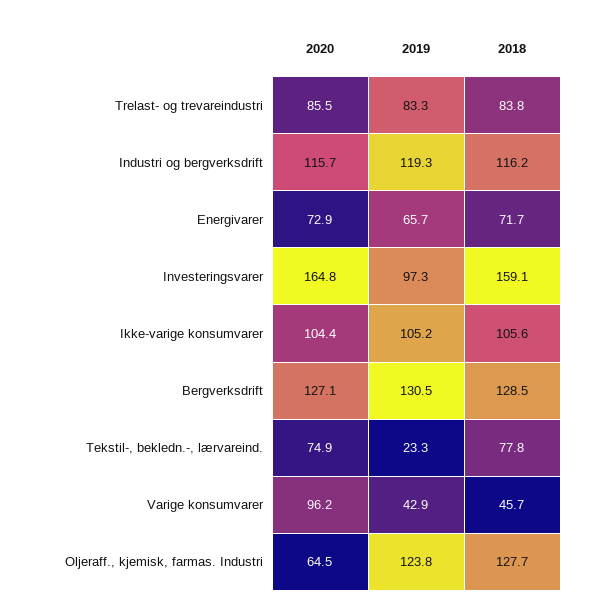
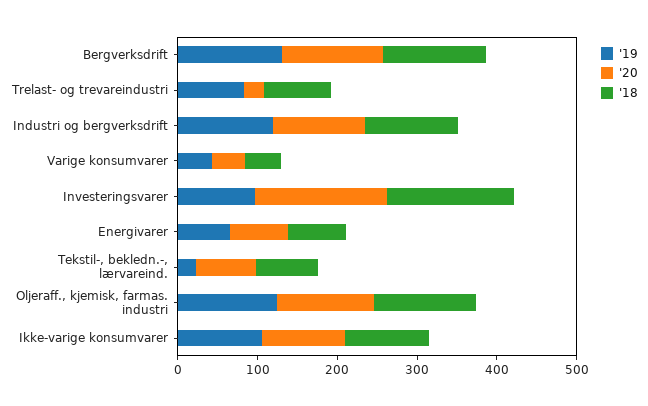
  {
    "2020": {
-     "Trelast- og trevareindustri": 85.5,
+     "Trelast- og trevareindustri": 20,
      "Industri og bergverksdrift": 115.7,
      "Energivarer": 72.9,
      "Investeringsvarer": 164.8,
      "Ikke-varige konsumvarer": 104.4,
      "Bergverksdrift": 127.1,
      "Tekstil-, bekledn.-, lærvareind.": 74.9,
-     "Varige konsumvarer": 96.2,
+     "Varige konsumvarer": 40,
-     "Oljeraff., kjemisk, farmas. Industri": 64.5
+     "Oljeraff., kjemisk, farmas. Industri": 120
    },
    "2019": {
      "Trelast- og trevareindustri": 83.3,
      "Industri og bergverksdrift": 119.3,
      "Energivarer": 65.7,
      "Investeringsvarer": 97.3,
      "Ikke-varige konsumvarer": 105.2,
      "Bergverksdrift": 130.5,
      "Tekstil-, bekledn.-, lærvareind.": 23.3,
      "Varige konsumvarer": 42.9,
      "Oljeraff., kjemisk, farmas. Industri": 123.8
    },
    "2018": {
      "Trelast- og trevareindustri": 83.8,
      "Industri og bergverksdrift": 116.2,
      "Energivarer": 71.7,
      "Investeringsvarer": 159.1,
      "Ikke-varige konsumvarer": 105.6,
      "Bergverksdrift": 128.5,
      "Tekstil-, bekledn.-, lærvareind.": 77.8,
      "Varige konsumvarer": 45.7,
      "Oljeraff., kjemisk, farmas. Industri": 127.7
    }
  }

